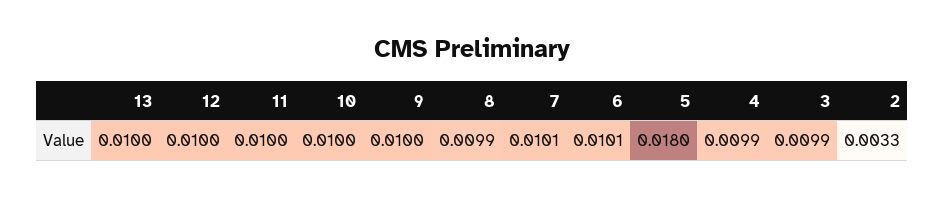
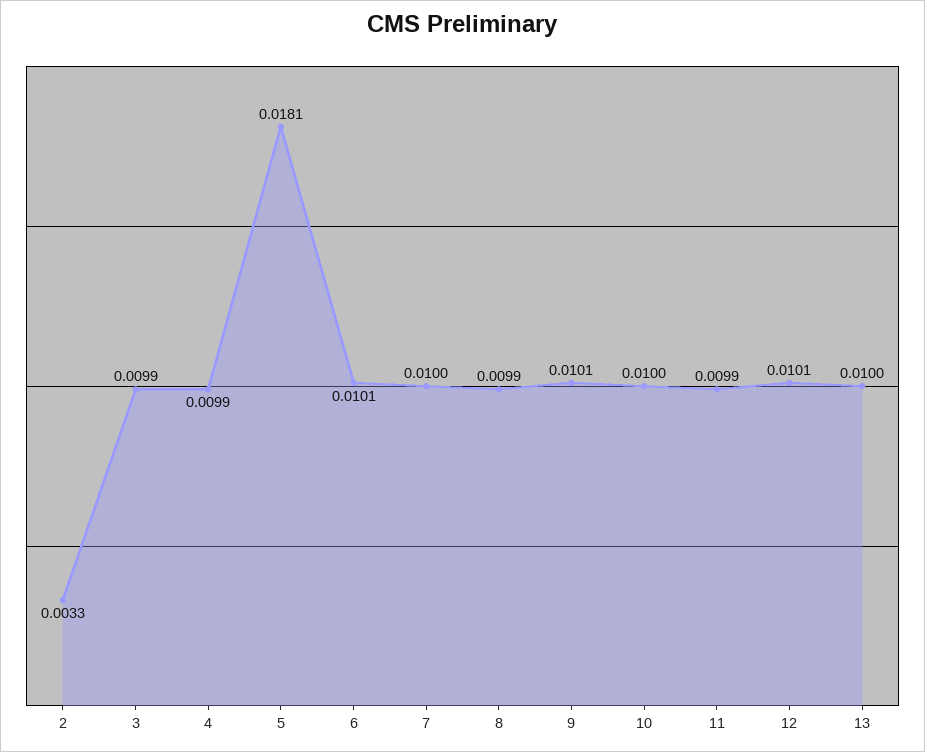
  {
    "13": 0.01,
-   "12": 0.01,
+   "12": 0.0101,
-   "11": 0.01,
+   "11": 0.0099,
    "10": 0.01,
-   "9": 0.01,
+   "9": 0.0101,
    "8": 0.0099,
-   "7": 0.0101,
+   "7": 0.01,
    "6": 0.0101,
-   "5": 0.018,
+   "5": 0.0181,
    "4": 0.0099,
    "3": 0.0099,
    "2": 0.0033
  }

